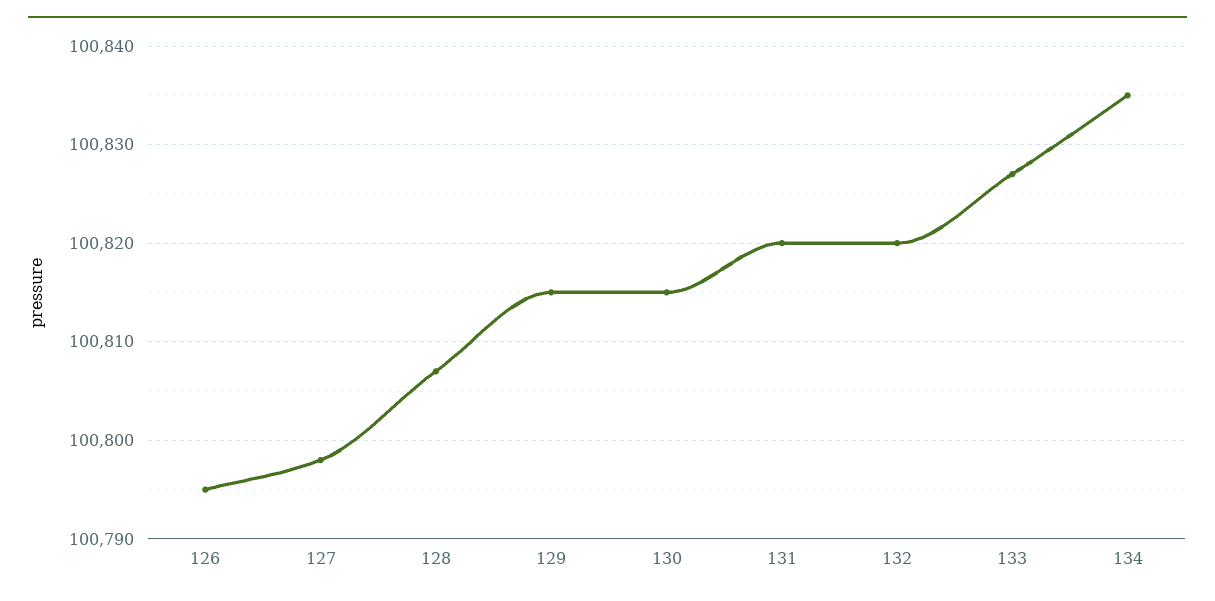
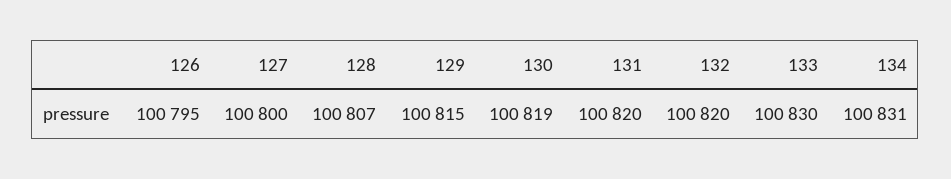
  {
    "126": 100795,
-   "127": 100798,
+   "127": 100800,
    "128": 100807,
    "129": 100815,
-   "130": 100815,
+   "130": 100819,
    "131": 100820,
    "132": 100820,
-   "133": 100827,
+   "133": 100830,
-   "134": 100835
+   "134": 100831
  }

